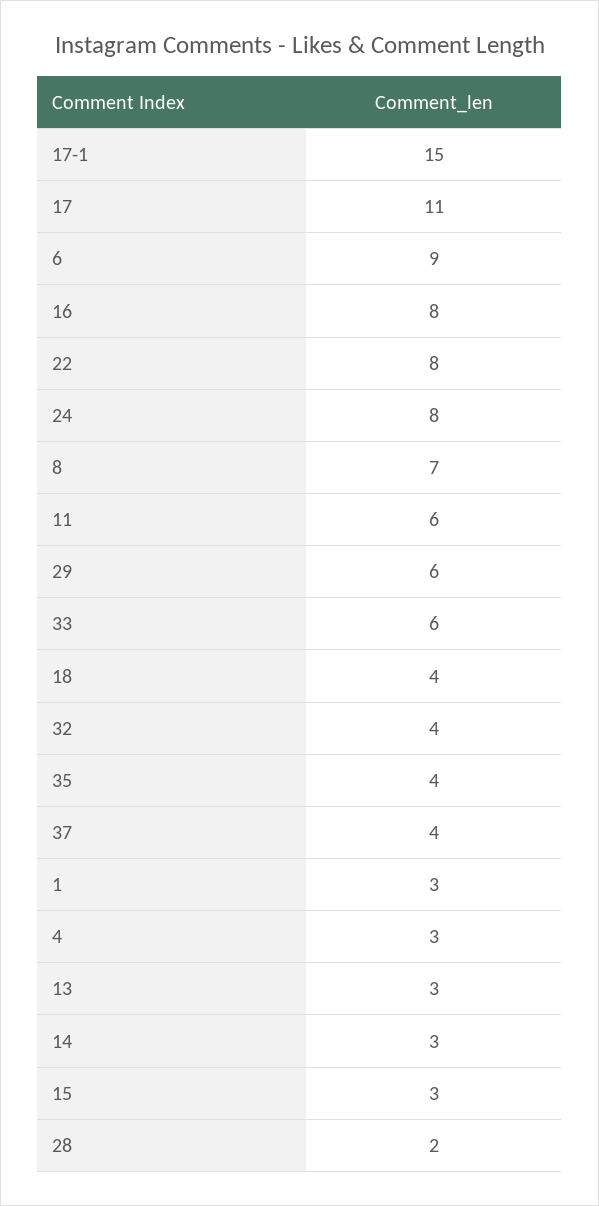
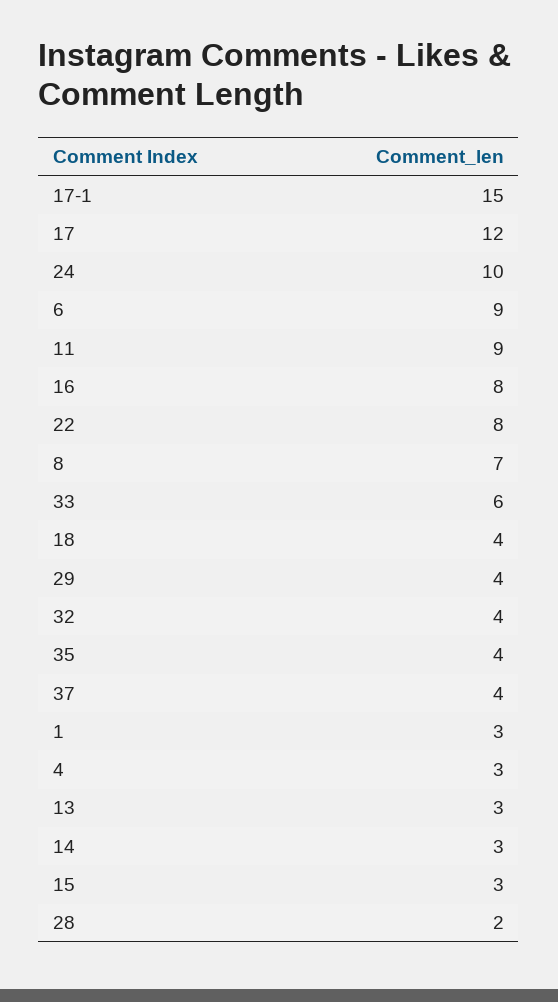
  {
    "17-1": 15,
-   "17": 11,
+   "17": 12,
    "6": 9,
    "16": 8,
    "22": 8,
-   "24": 8,
+   "24": 10,
    "8": 7,
-   "11": 6,
+   "11": 9,
-   "29": 6,
+   "29": 4,
    "33": 6,
    "18": 4,
    "32": 4,
    "35": 4,
    "37": 4,
    "1": 3,
    "4": 3,
    "13": 3,
    "14": 3,
    "15": 3,
    "28": 2
  }

